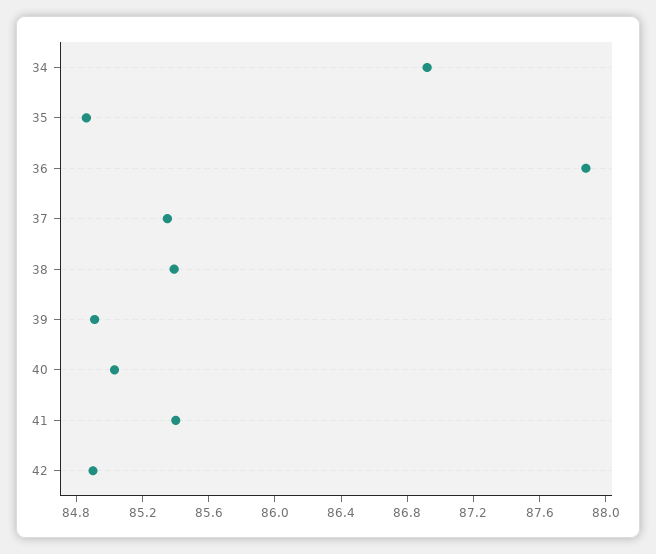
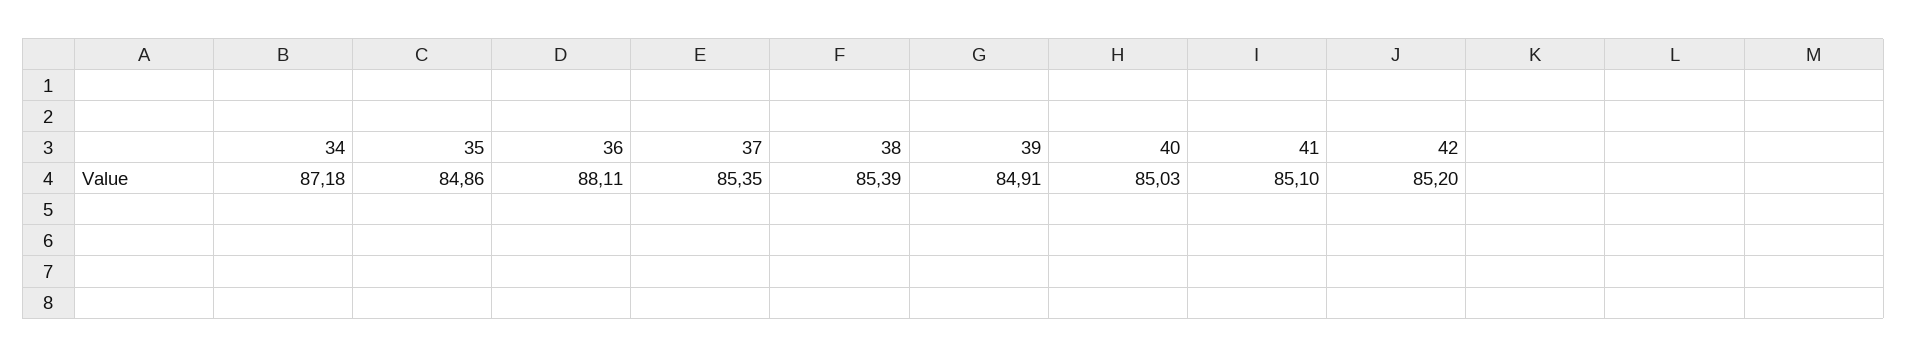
  {
-   "34": 86.9,
+   "34": 87.18,
    "35": 84.86,
-   "36": 87.9,
+   "36": 88.11,
    "37": 85.35,
    "38": 85.39,
    "39": 84.91,
    "40": 85.03,
-   "41": 85.4,
+   "41": 85.1,
-   "42": 84.9
+   "42": 85.2
  }

